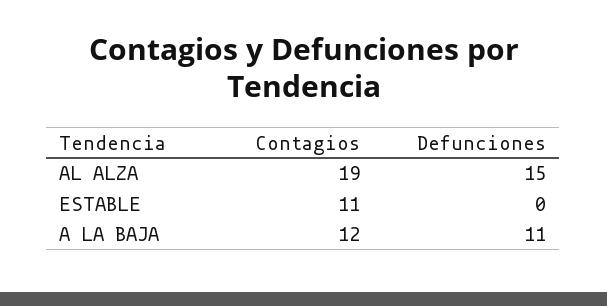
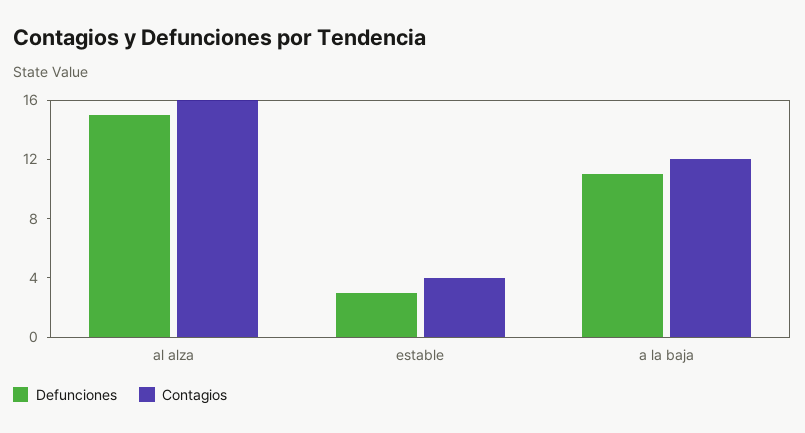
  {
    "Contagios": {
-     "AL ALZA": 19,
+     "AL ALZA": 16,
-     "ESTABLE": 11,
+     "ESTABLE": 4,
      "A LA BAJA": 12
    },
    "Defunciones": {
      "AL ALZA": 15,
-     "ESTABLE": 0,
+     "ESTABLE": 3,
      "A LA BAJA": 11
    }
  }

